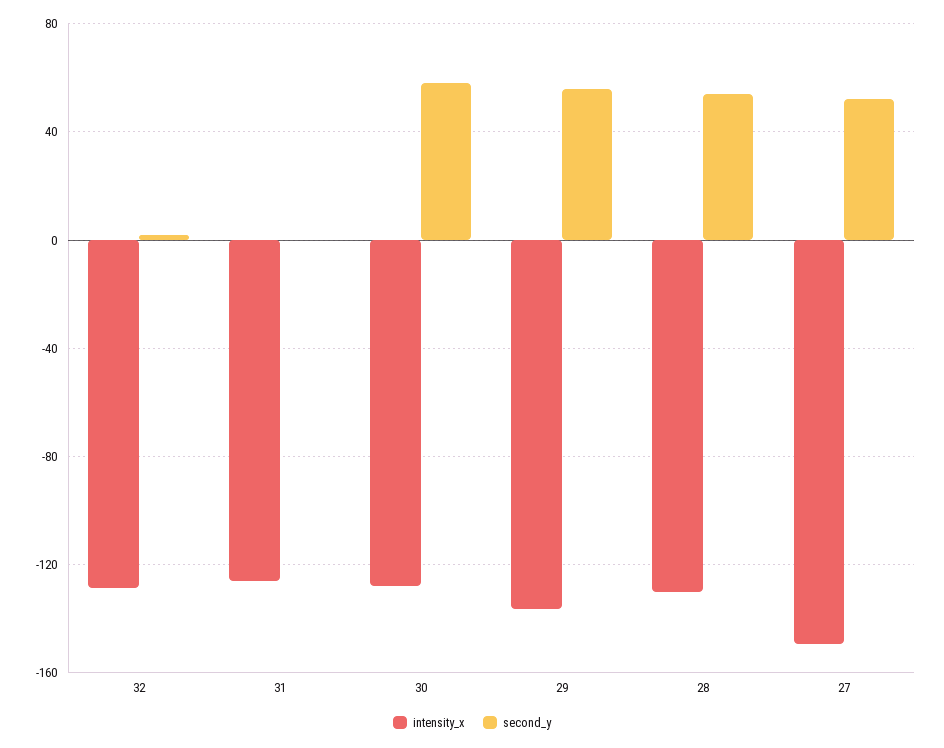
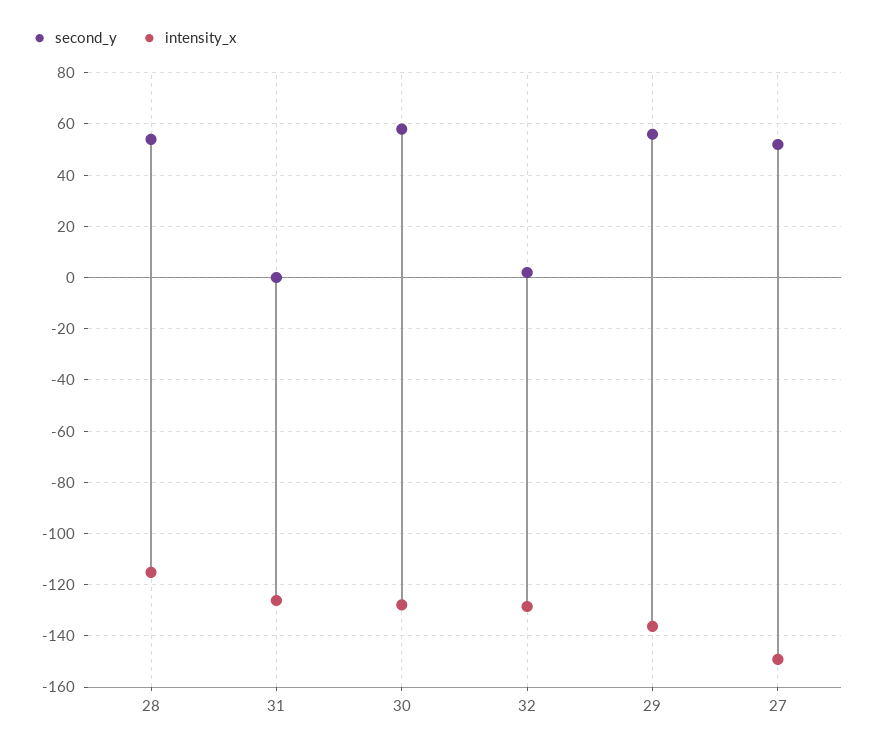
  {
    "intensity_x": {
      "32": -127.5,
      "31": -125,
      "30": -127.5,
      "29": -137.5,
-     "28": -130,
+     "28": -115,
      "27": -150
    },
    "second_y": {
      "32": 2.5,
      "31": 0,
      "30": 57.5,
      "29": 55,
      "28": 55,
      "27": 52.5
    }
  }

